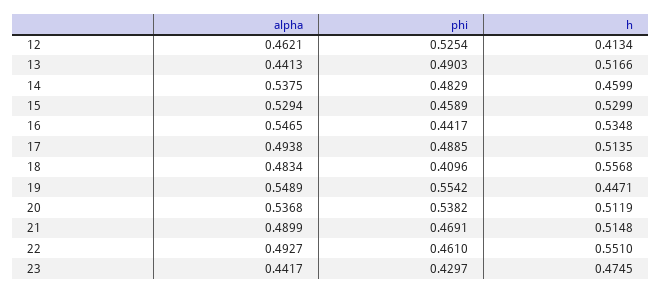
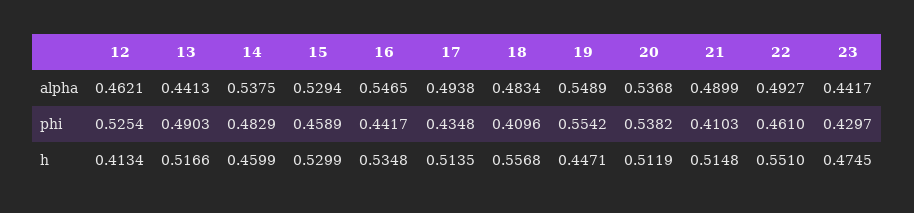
  {
    "alpha": {
      "12": 0.4621,
      "13": 0.4413,
      "14": 0.5375,
      "15": 0.5294,
      "16": 0.5465,
      "17": 0.4938,
      "18": 0.4834,
      "19": 0.5489,
      "20": 0.5368,
      "21": 0.4899,
      "22": 0.4927,
      "23": 0.4417
    },
    "phi": {
      "12": 0.5254,
      "13": 0.4903,
      "14": 0.4829,
      "15": 0.4589,
      "16": 0.4417,
-     "17": 0.4885,
+     "17": 0.4348,
      "18": 0.4096,
      "19": 0.5542,
      "20": 0.5382,
-     "21": 0.4691,
+     "21": 0.4103,
      "22": 0.461,
      "23": 0.4297
    },
    "h": {
      "12": 0.4134,
      "13": 0.5166,
      "14": 0.4599,
      "15": 0.5299,
      "16": 0.5348,
      "17": 0.5135,
      "18": 0.5568,
      "19": 0.4471,
      "20": 0.5119,
      "21": 0.5148,
      "22": 0.551,
      "23": 0.4745
    }
  }

